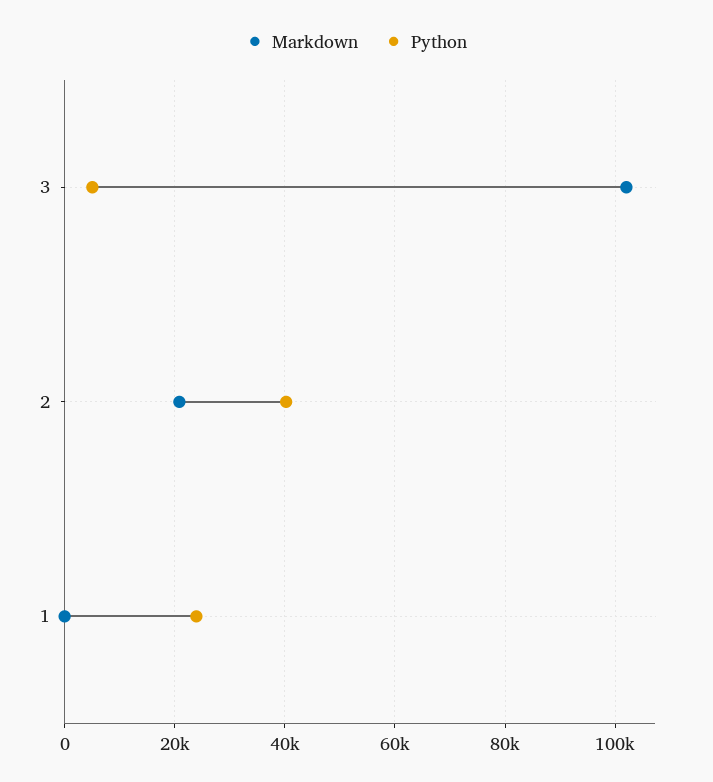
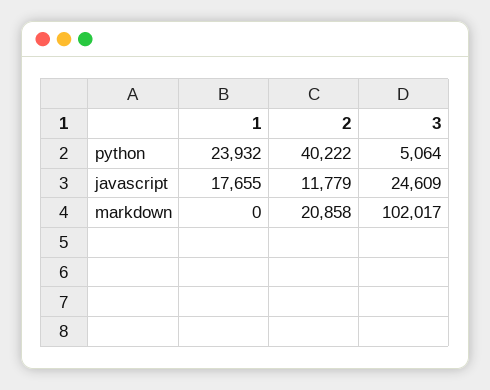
  {
    "Markdown": {
      "3": 102017,
      "2": 20858,
      "1": 0
    },
    "Python": {
      "3": 5064,
      "2": 40222,
      "1": 23932
-   }
+   },
+   "javascript": {
+     "1": 17655,
+     "2": 11779,
+     "3": 24609
+   }
  }

